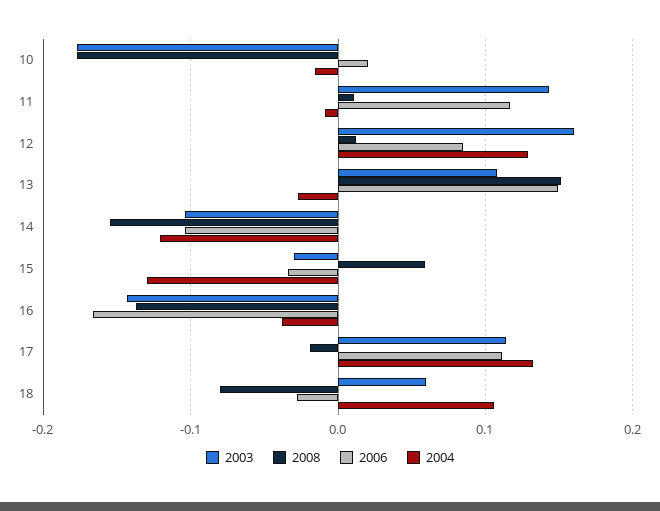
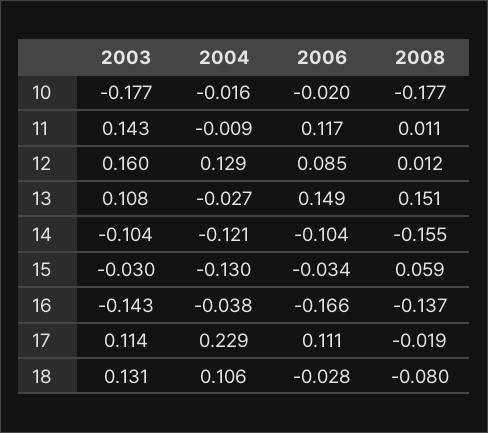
  {
    "2003": {
      "10": -0.177,
      "11": 0.143,
      "12": 0.16,
      "13": 0.108,
      "14": -0.104,
      "15": -0.03,
      "16": -0.143,
      "17": 0.114,
-     "18": 0.06
+     "18": 0.131
    },
    "2008": {
      "10": -0.177,
      "11": 0.011,
      "12": 0.012,
      "13": 0.151,
      "14": -0.155,
      "15": 0.059,
      "16": -0.137,
      "17": -0.019,
      "18": -0.08
    },
    "2006": {
-     "10": 0.02,
+     "10": -0.02,
      "11": 0.117,
      "12": 0.085,
      "13": 0.149,
      "14": -0.104,
      "15": -0.034,
      "16": -0.166,
      "17": 0.111,
      "18": -0.028
    },
    "2004": {
      "10": -0.016,
      "11": -0.009,
      "12": 0.129,
      "13": -0.027,
      "14": -0.121,
      "15": -0.13,
      "16": -0.038,
-     "17": 0.13,
+     "17": 0.229,
      "18": 0.106
    }
  }

